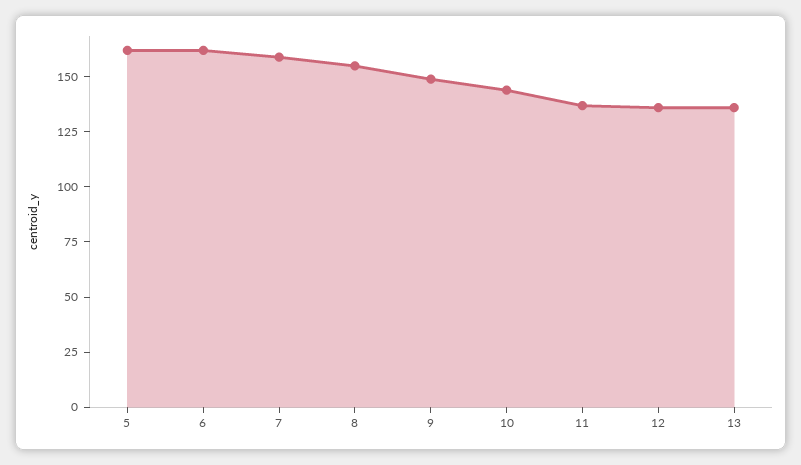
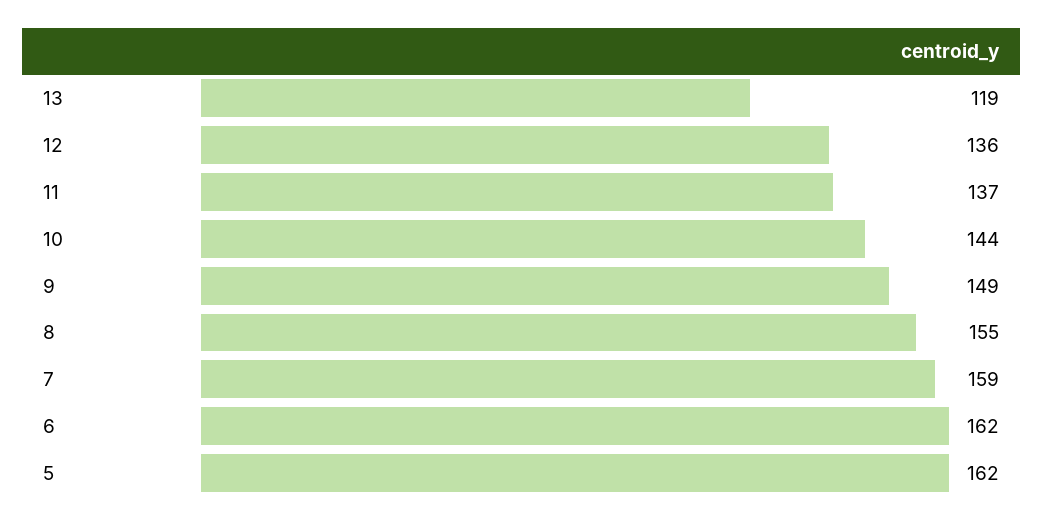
  {
    "5": 162,
    "6": 162,
    "7": 159,
    "8": 155,
    "9": 149,
    "10": 144,
    "11": 137,
    "12": 136,
-   "13": 135
+   "13": 119
  }

